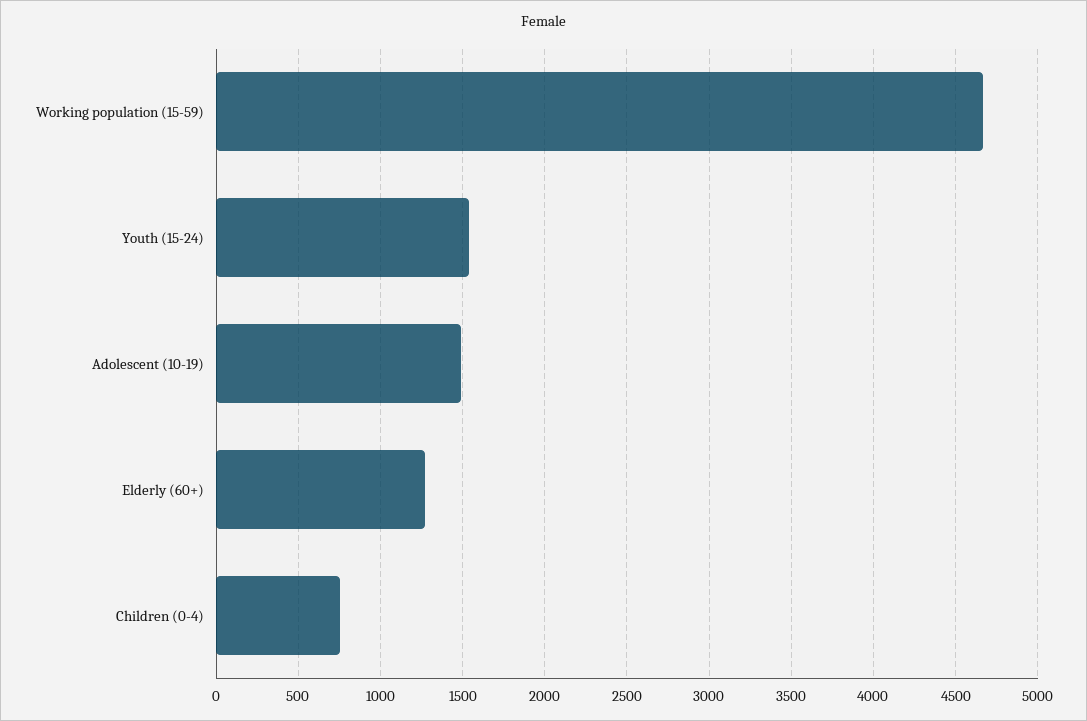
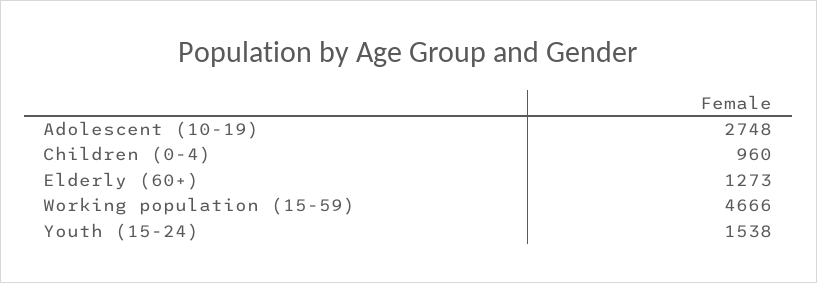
  {
    "Working population (15-59)": 4666,
    "Youth (15-24)": 1538,
-   "Adolescent (10-19)": 1500,
+   "Adolescent (10-19)": 2748,
    "Elderly (60+)": 1273,
-   "Children (0-4)": 750
+   "Children (0-4)": 960
  }

